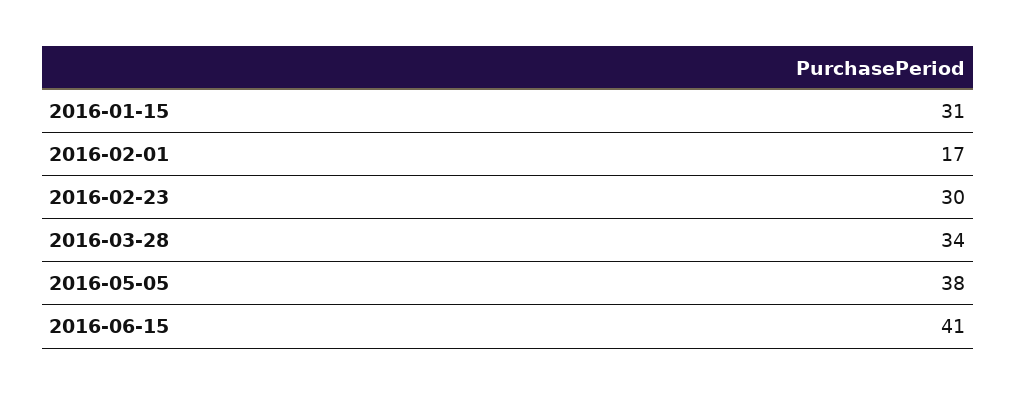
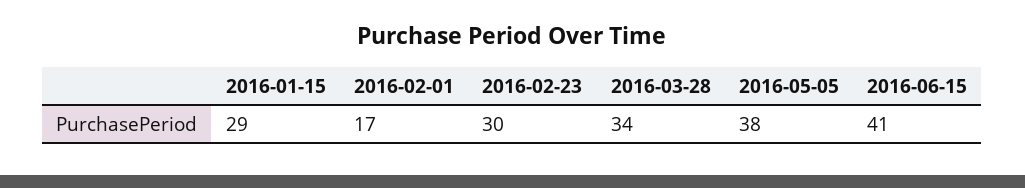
  {
-   "2016-01-15": 31,
+   "2016-01-15": 29,
    "2016-02-01": 17,
    "2016-02-23": 30,
    "2016-03-28": 34,
    "2016-05-05": 38,
    "2016-06-15": 41
  }

